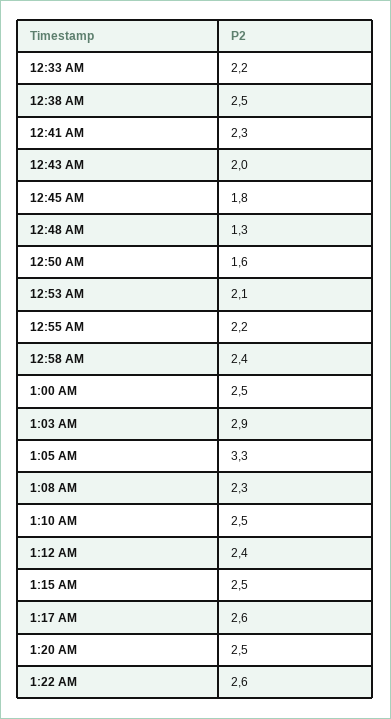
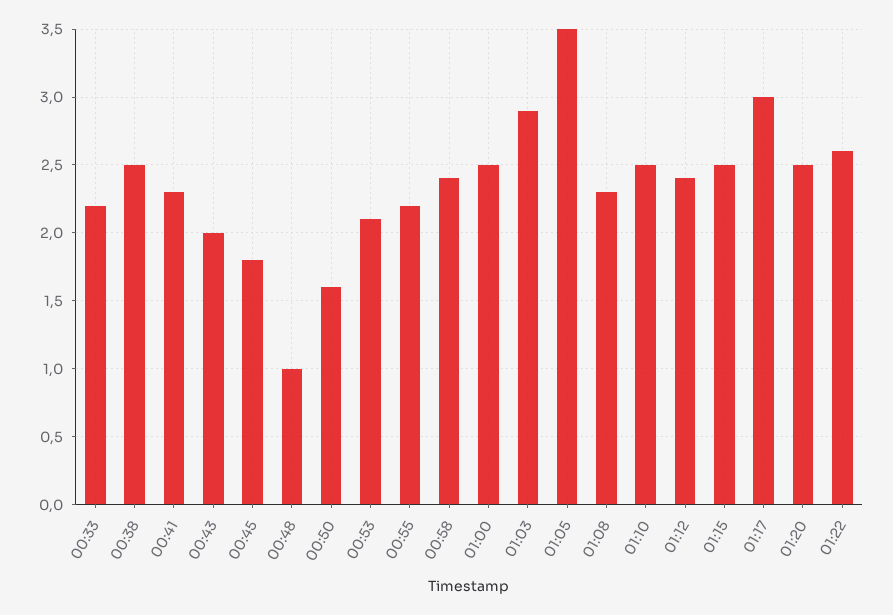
  {
    "12:33 AM": 2.2,
    "12:38 AM": 2.5,
    "12:41 AM": 2.3,
    "12:43 AM": 2,
    "12:45 AM": 1.8,
-   "12:48 AM": 1.3,
+   "12:48 AM": 1,
    "12:50 AM": 1.6,
    "12:53 AM": 2.1,
    "12:55 AM": 2.2,
    "12:58 AM": 2.4,
    "1:00 AM": 2.5,
    "1:03 AM": 2.9,
-   "1:05 AM": 3.3,
+   "1:05 AM": 3.5,
    "1:08 AM": 2.3,
    "1:10 AM": 2.5,
    "1:12 AM": 2.4,
    "1:15 AM": 2.5,
-   "1:17 AM": 2.6,
+   "1:17 AM": 3,
    "1:20 AM": 2.5,
    "1:22 AM": 2.6
  }

